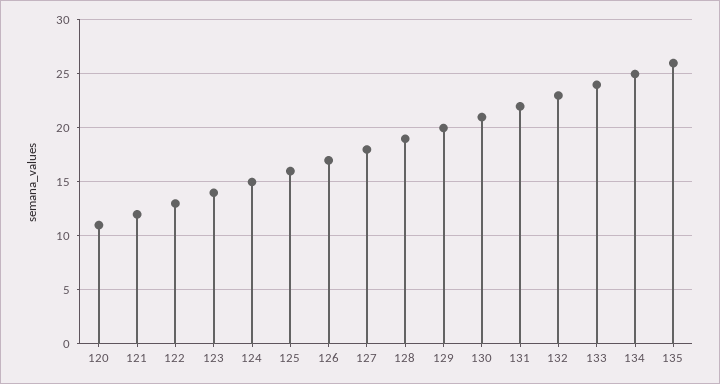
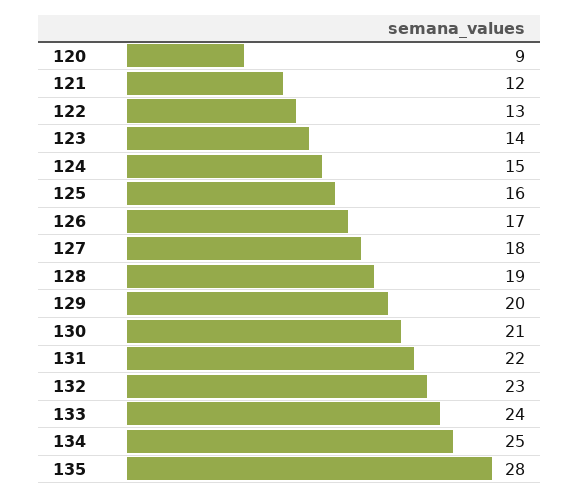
  {
-   "120": 11,
+   "120": 9,
    "121": 12,
    "122": 13,
    "123": 14,
    "124": 15,
    "125": 16,
    "126": 17,
    "127": 18,
    "128": 19,
    "129": 20,
    "130": 21,
    "131": 22,
    "132": 23,
    "133": 24,
    "134": 25,
-   "135": 26
+   "135": 28
  }

